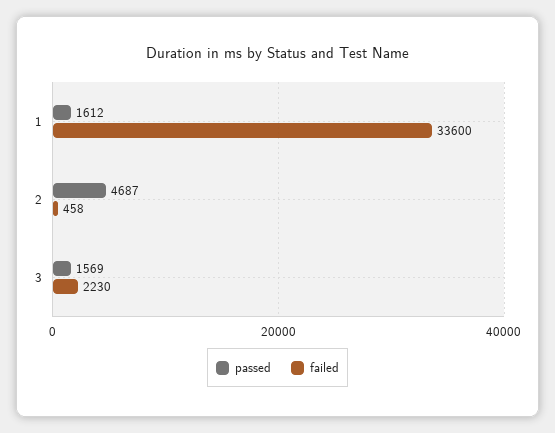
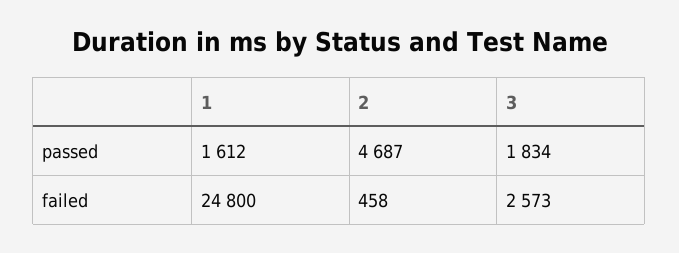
  {
    "passed": {
      "1": 1612,
      "2": 4687,
-     "3": 1569
+     "3": 1834
    },
    "failed": {
-     "1": 33600,
+     "1": 24800,
      "2": 458,
-     "3": 2230
+     "3": 2573
    }
  }

